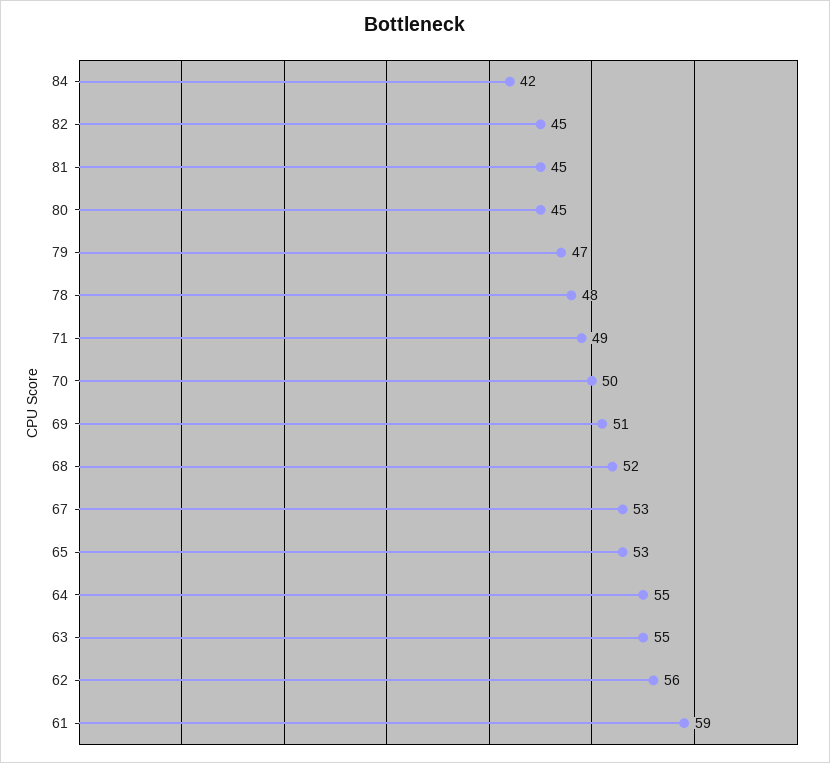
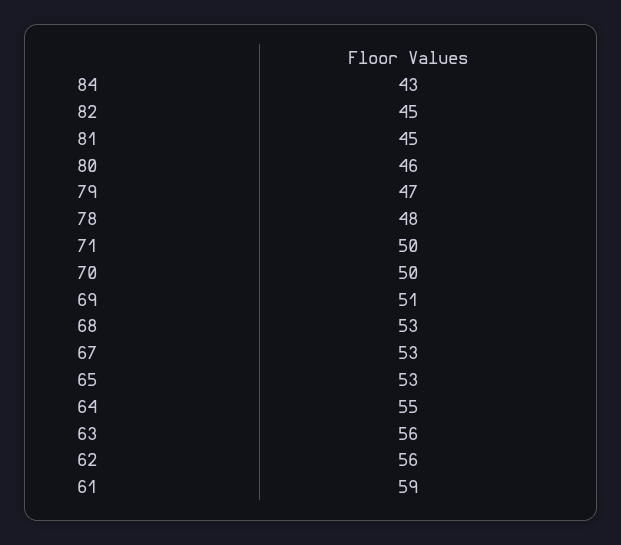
  {
-   "84": 42,
+   "84": 43,
    "82": 45,
    "81": 45,
-   "80": 45,
+   "80": 46,
    "79": 47,
    "78": 48,
-   "71": 49,
+   "71": 50,
    "70": 50,
    "69": 51,
-   "68": 52,
+   "68": 53,
    "67": 53,
    "65": 53,
    "64": 55,
-   "63": 55,
+   "63": 56,
    "62": 56,
    "61": 59
  }

